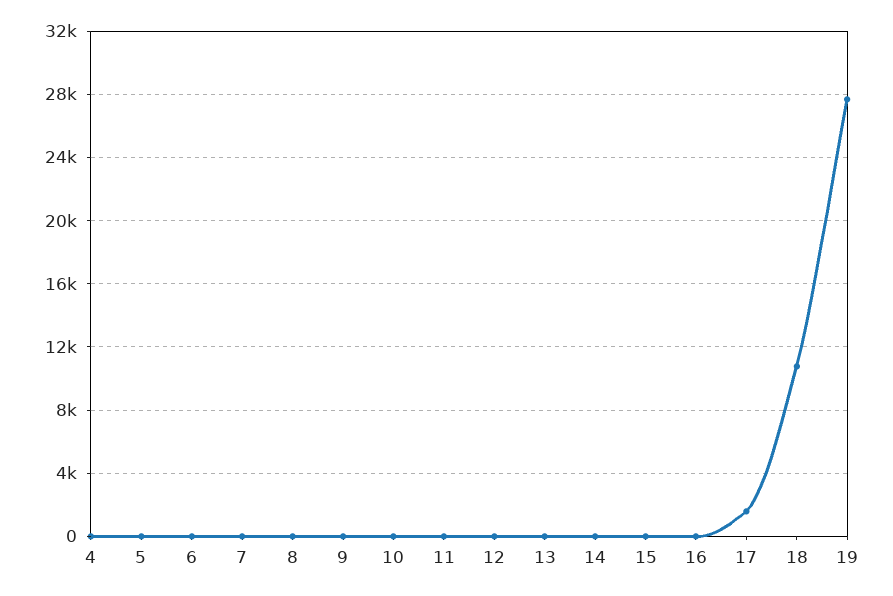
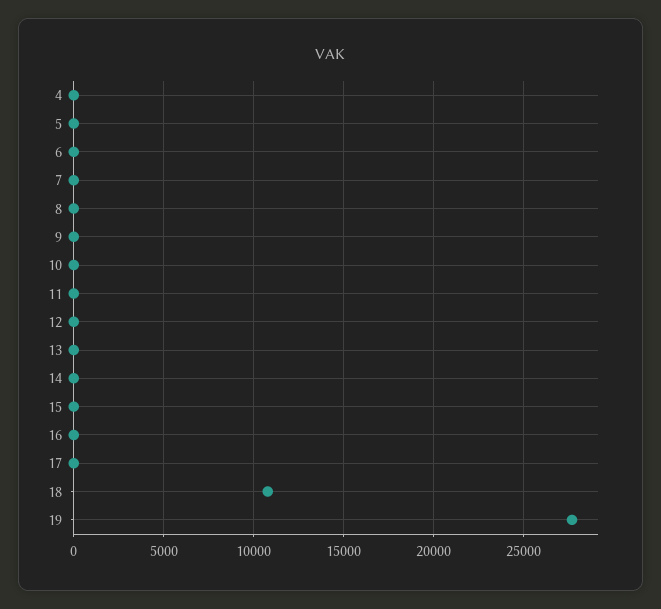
  {
    "4": 0,
    "5": 0,
    "6": 0,
    "7": 0,
    "8": 0,
    "9": 0,
    "10": 0,
    "11": 0,
    "12": 0,
    "13": 0,
    "14": 0,
    "15": 0,
    "16": 0,
-   "17": 1500,
+   "17": 0,
    "18": 11000,
    "19": 27500
  }

